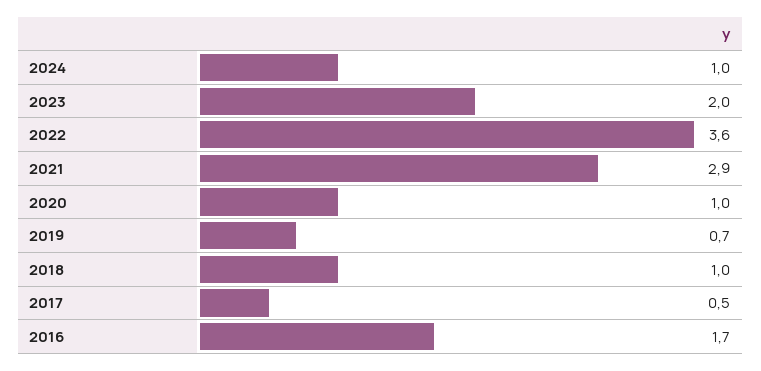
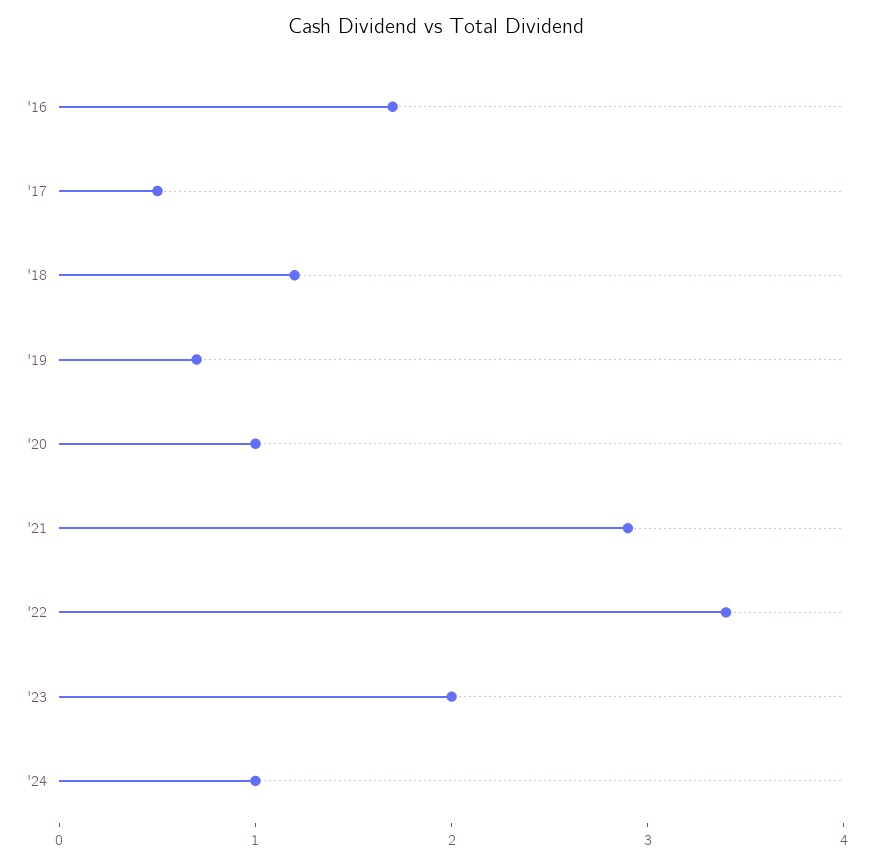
  {
    "2024": 1,
    "2023": 2,
-   "2022": 3.6,
+   "2022": 3.4,
    "2021": 2.9,
    "2020": 1,
    "2019": 0.7,
-   "2018": 1,
+   "2018": 1.2,
    "2017": 0.5,
    "2016": 1.7
  }

